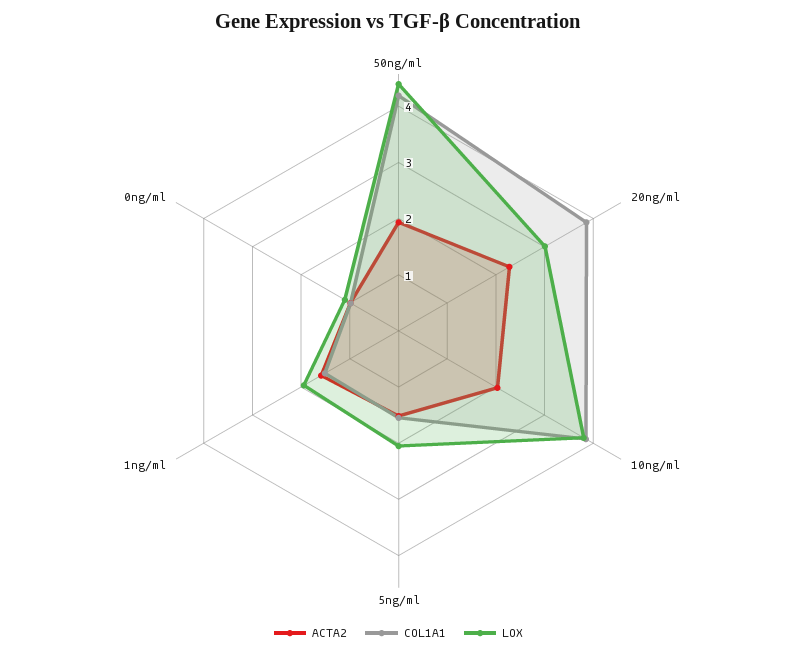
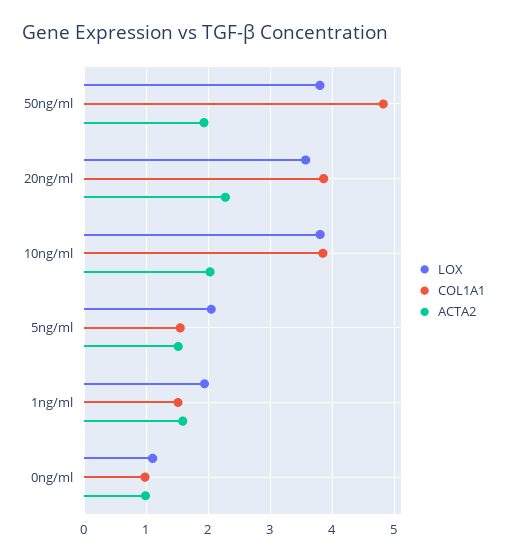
  {
    "ACTA2": {
      "50ng/ml": 1.9,
      "20ng/ml": 2.3,
      "10ng/ml": 2,
      "5ng/ml": 1.5,
      "1ng/ml": 1.6,
      "0ng/ml": 1
    },
    "COL1A1": {
-     "50ng/ml": 4.2,
+     "50ng/ml": 4.8,
      "20ng/ml": 3.9,
      "10ng/ml": 3.8,
      "5ng/ml": 1.6,
      "1ng/ml": 1.5,
      "0ng/ml": 1
    },
    "LOX": {
-     "50ng/ml": 4.4,
+     "50ng/ml": 3.8,
-     "20ng/ml": 3,
+     "20ng/ml": 3.6,
      "10ng/ml": 3.8,
      "5ng/ml": 2,
      "1ng/ml": 1.9,
      "0ng/ml": 1.1
    }
  }

